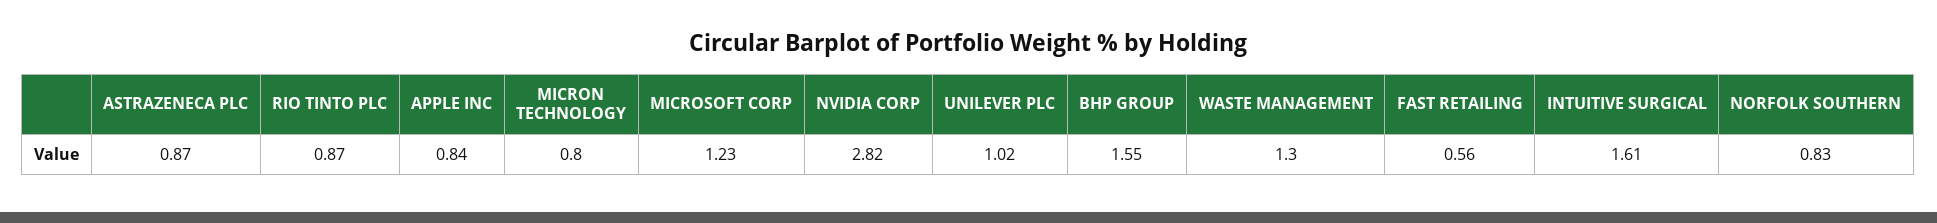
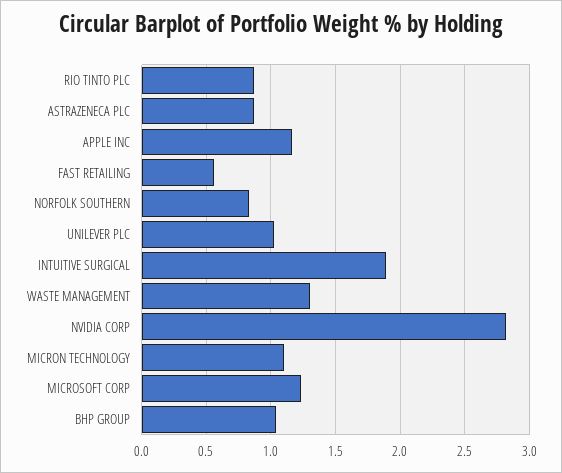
  {
    "ASTRAZENECA PLC": 0.87,
    "RIO TINTO PLC": 0.87,
-   "APPLE INC": 0.84,
+   "APPLE INC": 1.15,
-   "MICRON TECHNOLOGY": 0.8,
+   "MICRON TECHNOLOGY": 1.1,
    "MICROSOFT CORP": 1.23,
    "NVIDIA CORP": 2.82,
    "UNILEVER PLC": 1.02,
-   "BHP GROUP": 1.55,
+   "BHP GROUP": 1.05,
    "WASTE MANAGEMENT": 1.3,
    "FAST RETAILING": 0.56,
-   "INTUITIVE SURGICAL": 1.61,
+   "INTUITIVE SURGICAL": 1.9,
    "NORFOLK SOUTHERN": 0.83
  }

